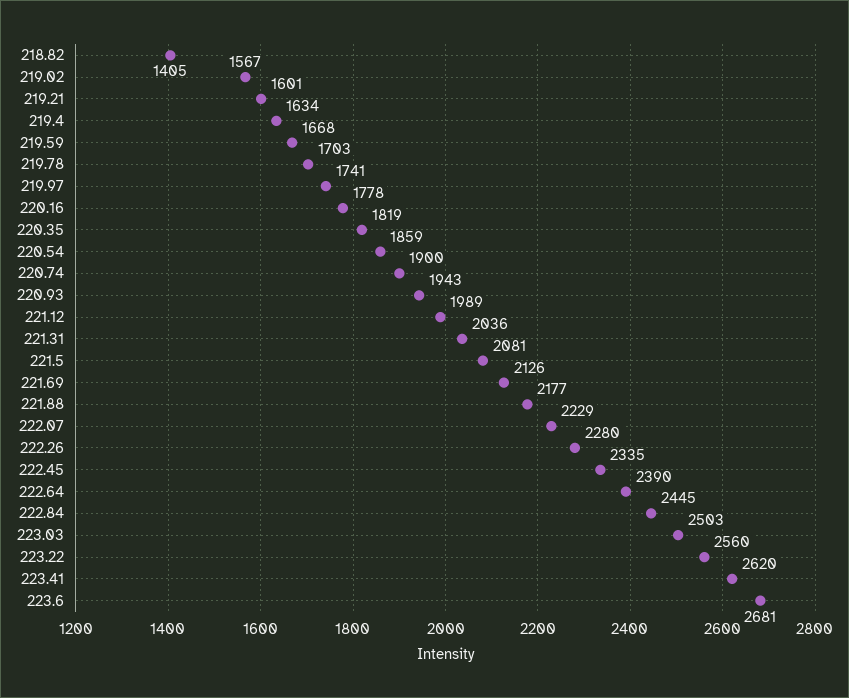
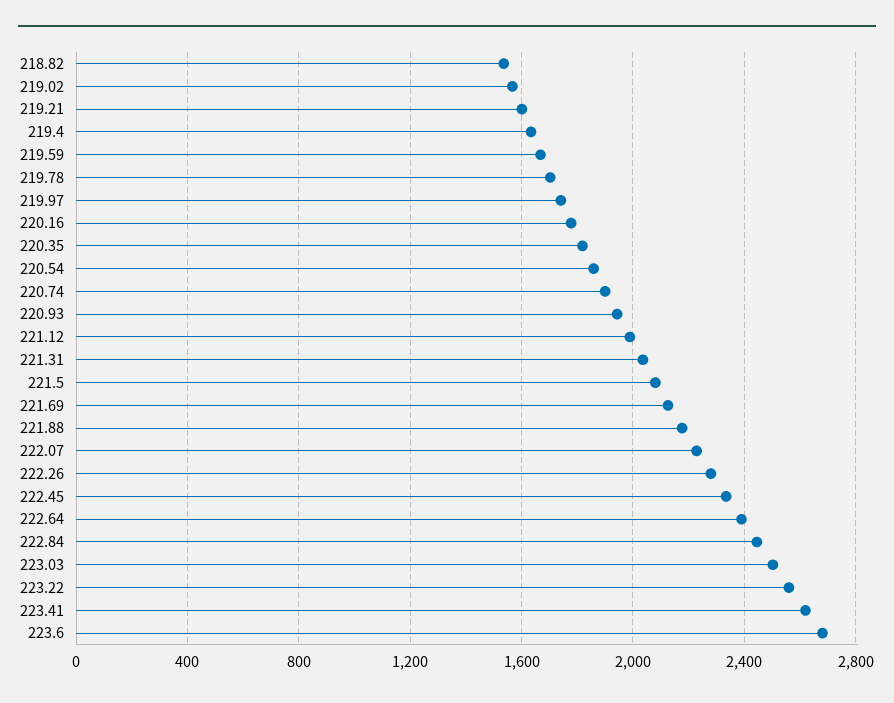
  {
-   "218.82": 1405,
+   "218.82": 1550,
    "219.02": 1567,
    "219.21": 1601,
    "219.4": 1634,
    "219.59": 1668,
    "219.78": 1703,
    "219.97": 1741,
    "220.16": 1778,
    "220.35": 1819,
    "220.54": 1859,
    "220.74": 1900,
    "220.93": 1943,
    "221.12": 1989,
    "221.31": 2036,
    "221.5": 2081,
    "221.69": 2126,
    "221.88": 2177,
    "222.07": 2229,
    "222.26": 2280,
    "222.45": 2335,
    "222.64": 2390,
    "222.84": 2445,
    "223.03": 2503,
    "223.22": 2560,
    "223.41": 2620,
    "223.6": 2681
  }

